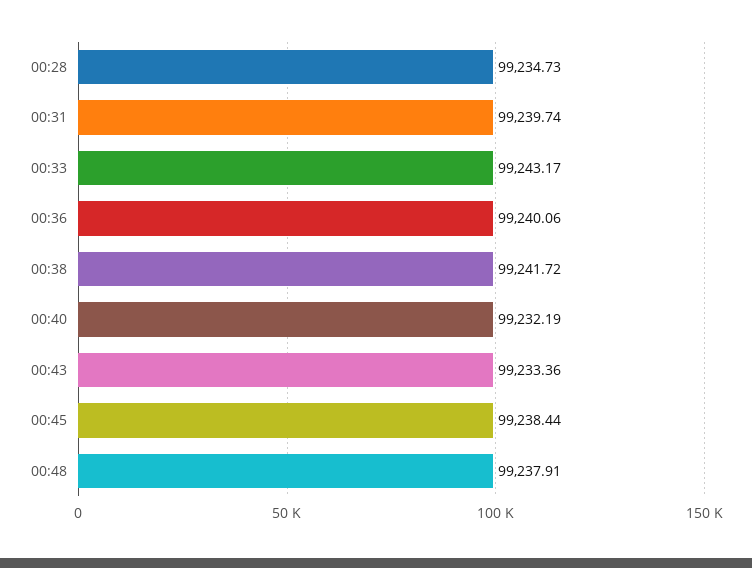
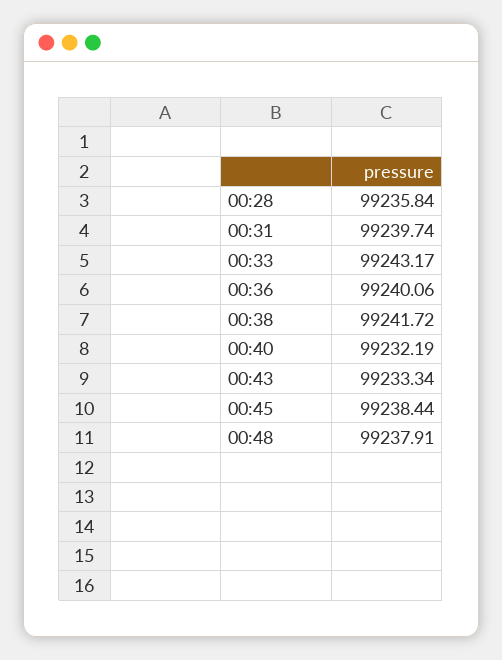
  {
-   "00:28": 99234.73,
+   "00:28": 99235.84,
    "00:31": 99239.74,
    "00:33": 99243.17,
    "00:36": 99240.06,
    "00:38": 99241.72,
    "00:40": 99232.19,
-   "00:43": 99233.36,
+   "00:43": 99233.34,
    "00:45": 99238.44,
    "00:48": 99237.91
  }

